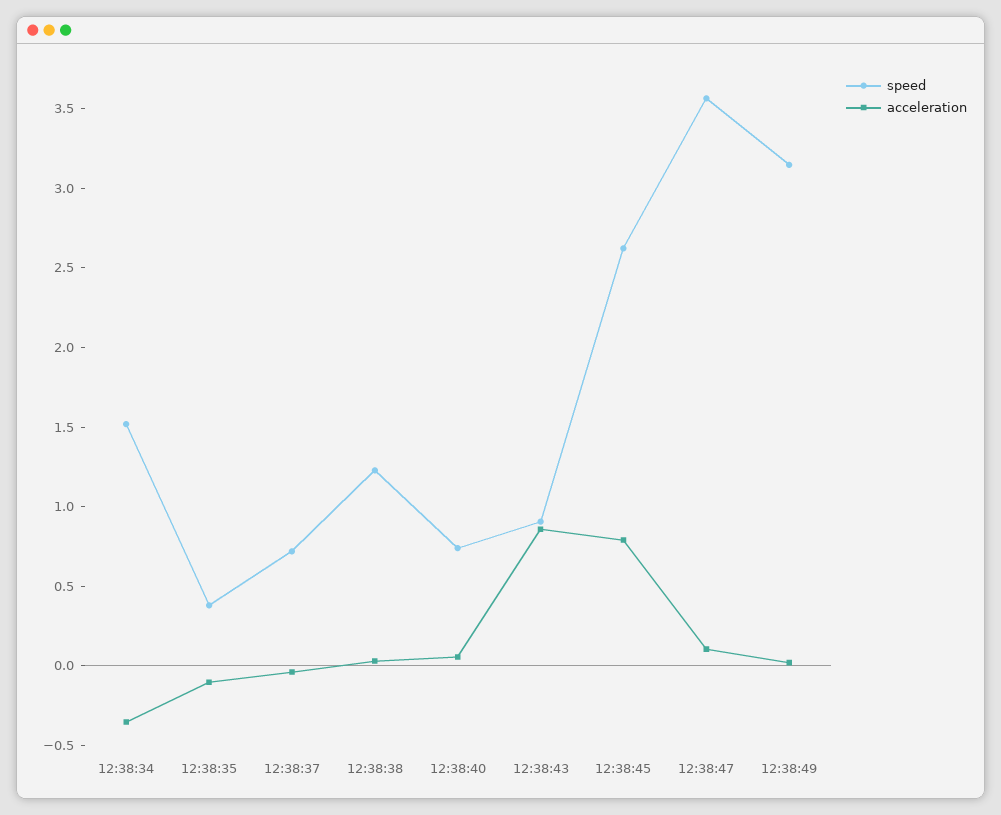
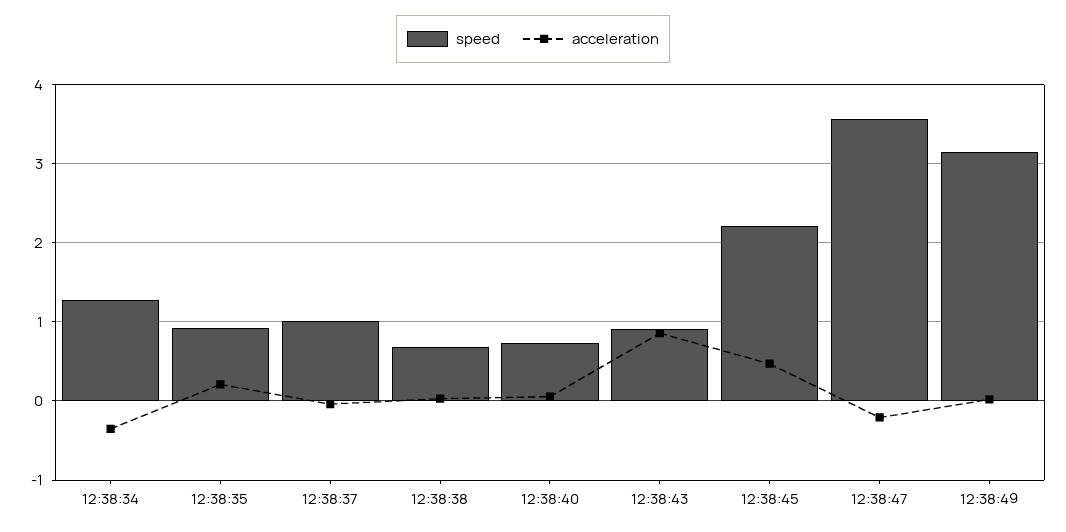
  {
    "speed": {
-     "12:38:34": 1.5,
+     "12:38:34": 1.3,
-     "12:38:35": 0.4,
+     "12:38:35": 0.9,
-     "12:38:37": 0.7,
+     "12:38:37": 1,
-     "12:38:38": 1.2,
+     "12:38:38": 0.7,
      "12:38:40": 0.7,
      "12:38:43": 0.9,
-     "12:38:45": 2.6,
+     "12:38:45": 2.2,
      "12:38:47": 3.6,
      "12:38:49": 3.1
    },
    "acceleration": {
      "12:38:34": -0.4,
-     "12:38:35": -0.1,
+     "12:38:35": 0.2,
      "12:38:37": 0,
      "12:38:38": 0,
      "12:38:40": 0.1,
      "12:38:43": 0.9,
-     "12:38:45": 0.8,
+     "12:38:45": 0.5,
-     "12:38:47": 0.1,
+     "12:38:47": -0.2,
      "12:38:49": 0
    }
  }

